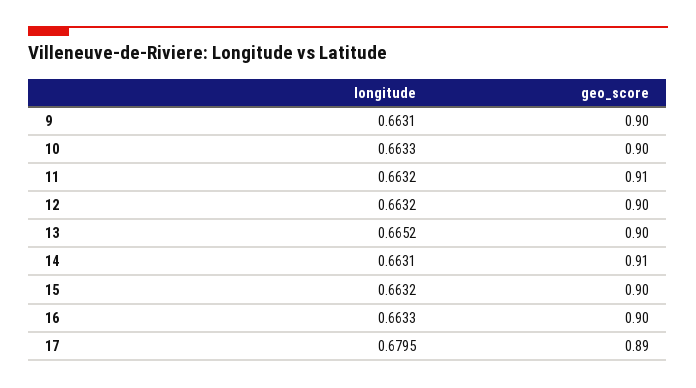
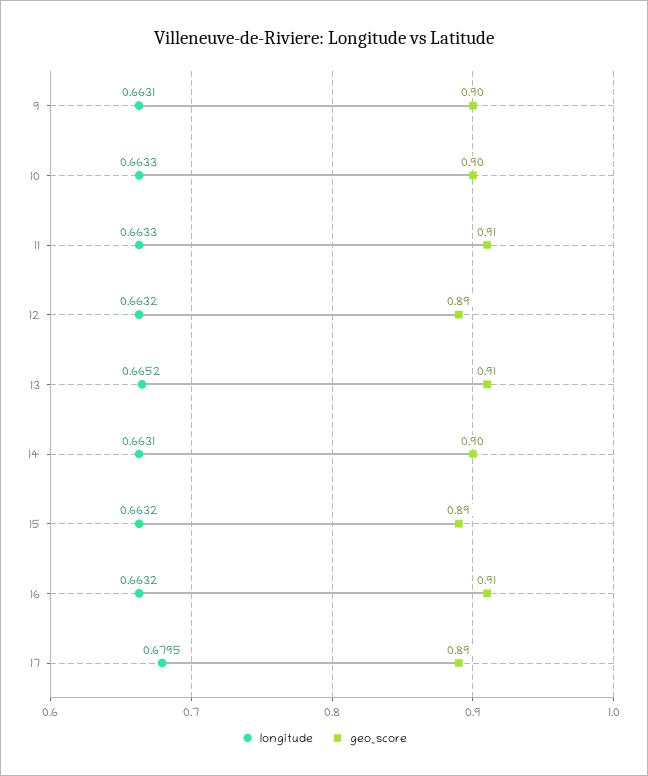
  {
    "longitude": {
      "9": 0.6631,
      "10": 0.6633,
-     "11": 0.6632,
+     "11": 0.6633,
      "12": 0.6632,
      "13": 0.6652,
      "14": 0.6631,
      "15": 0.6632,
-     "16": 0.6633,
+     "16": 0.6632,
      "17": 0.6795
    },
    "geo_score": {
      "9": 0.9,
      "10": 0.9,
      "11": 0.91,
-     "12": 0.9,
+     "12": 0.89,
-     "13": 0.9,
+     "13": 0.91,
-     "14": 0.91,
+     "14": 0.9,
-     "15": 0.9,
+     "15": 0.89,
-     "16": 0.9,
+     "16": 0.91,
      "17": 0.89
    }
  }

